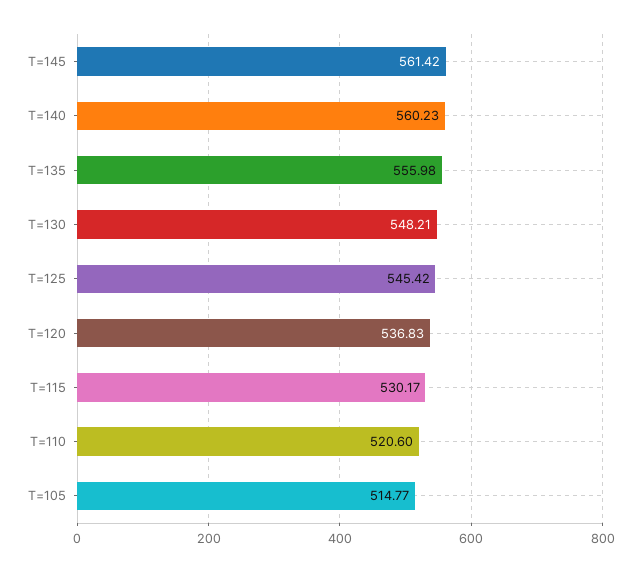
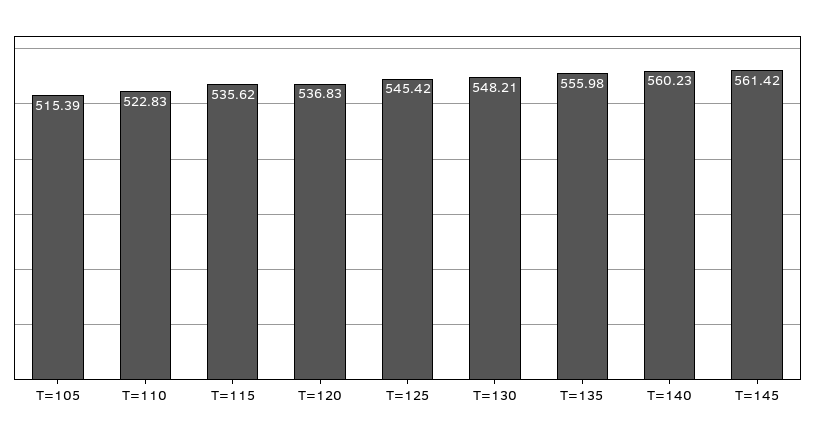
  {
    "T=145": 561.42,
    "T=140": 560.23,
    "T=135": 555.98,
    "T=130": 548.21,
    "T=125": 545.42,
    "T=120": 536.83,
-   "T=115": 530.17,
+   "T=115": 535.62,
-   "T=110": 520.6,
+   "T=110": 522.83,
-   "T=105": 514.77
+   "T=105": 515.39
  }

